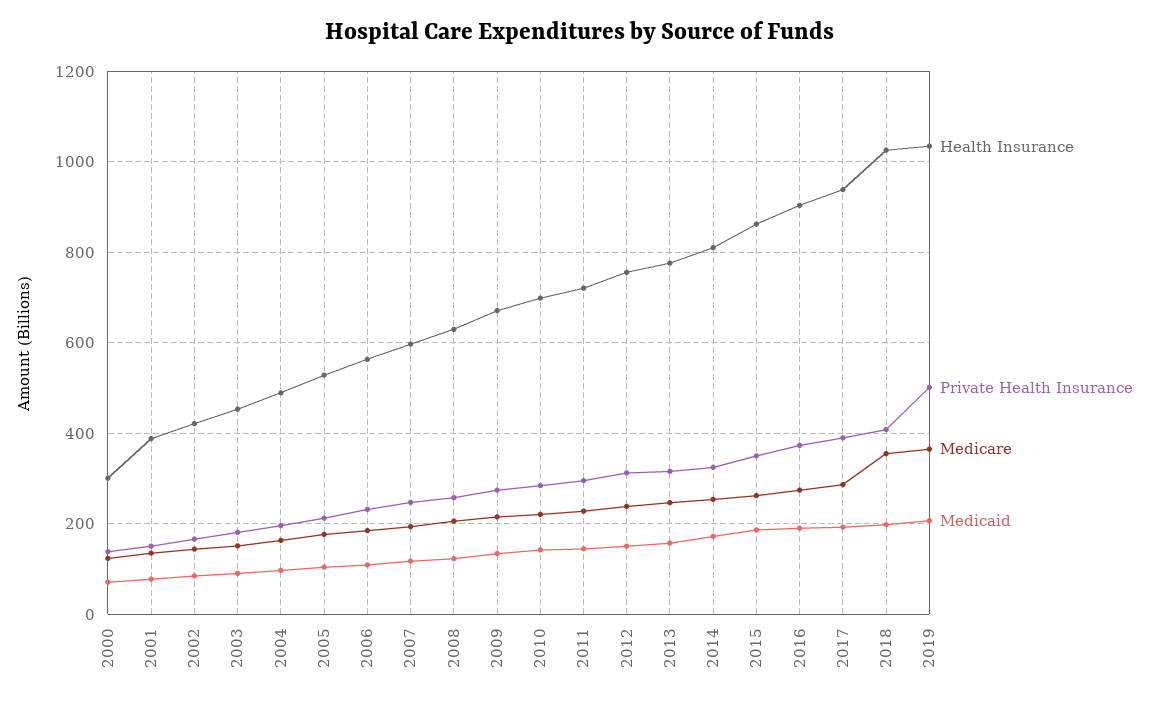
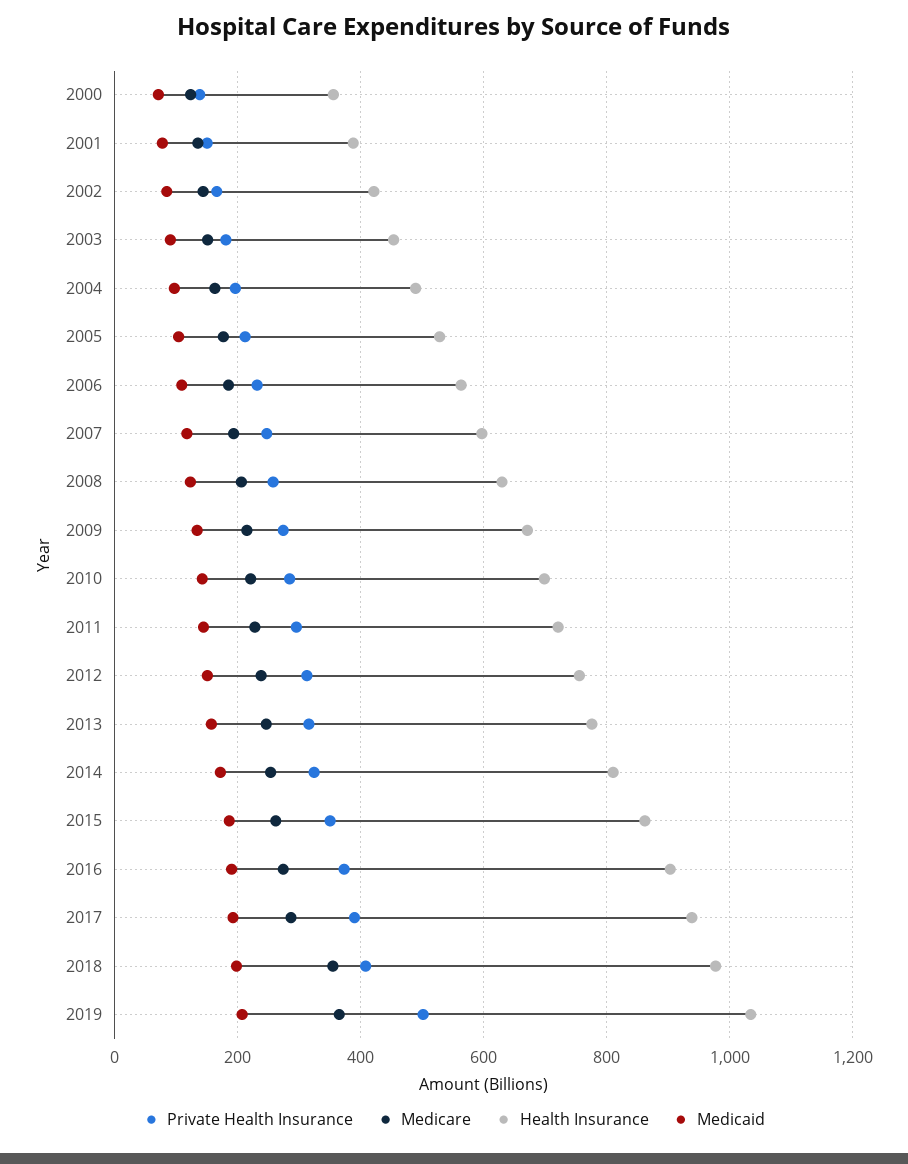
  {
    "Health Insurance": {
-     "2000": 300,
+     "2000": 360,
      "2001": 380,
      "2002": 420,
      "2003": 460,
      "2004": 480,
      "2005": 520,
      "2006": 560,
      "2007": 600,
      "2008": 620,
      "2009": 680,
      "2010": 700,
      "2011": 720,
      "2012": 760,
      "2013": 780,
      "2014": 820,
      "2015": 860,
      "2016": 900,
      "2017": 940,
-     "2018": 1020,
+     "2018": 980,
      "2019": 1040
    },
    "Private Health Insurance": {
      "2000": 140,
      "2001": 160,
      "2002": 160,
      "2003": 180,
      "2004": 200,
      "2005": 220,
      "2006": 240,
      "2007": 240,
      "2008": 260,
      "2009": 280,
      "2010": 280,
      "2011": 300,
      "2012": 320,
      "2013": 320,
      "2014": 320,
      "2015": 360,
      "2016": 380,
      "2017": 380,
      "2018": 400,
      "2019": 500
    },
    "Medicare": {
      "2000": 120,
      "2001": 140,
      "2002": 140,
      "2003": 160,
      "2004": 160,
      "2005": 180,
      "2006": 180,
      "2007": 200,
      "2008": 200,
      "2009": 220,
      "2010": 220,
      "2011": 220,
      "2012": 240,
      "2013": 240,
      "2014": 260,
      "2015": 260,
      "2016": 280,
      "2017": 280,
      "2018": 360,
      "2019": 360
    },
    "Medicaid": {
      "2000": 80,
      "2001": 80,
      "2002": 80,
      "2003": 100,
      "2004": 100,
      "2005": 100,
      "2006": 100,
      "2007": 120,
      "2008": 120,
      "2009": 140,
      "2010": 140,
      "2011": 140,
      "2012": 160,
      "2013": 160,
      "2014": 180,
      "2015": 180,
      "2016": 200,
      "2017": 200,
      "2018": 200,
      "2019": 200
    }
  }

